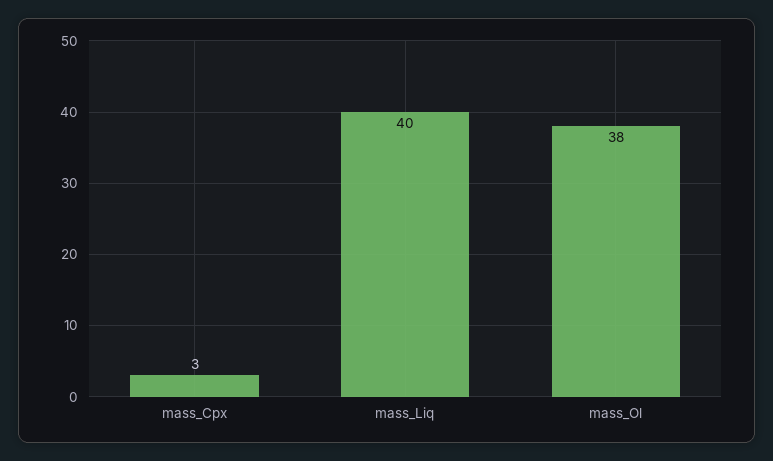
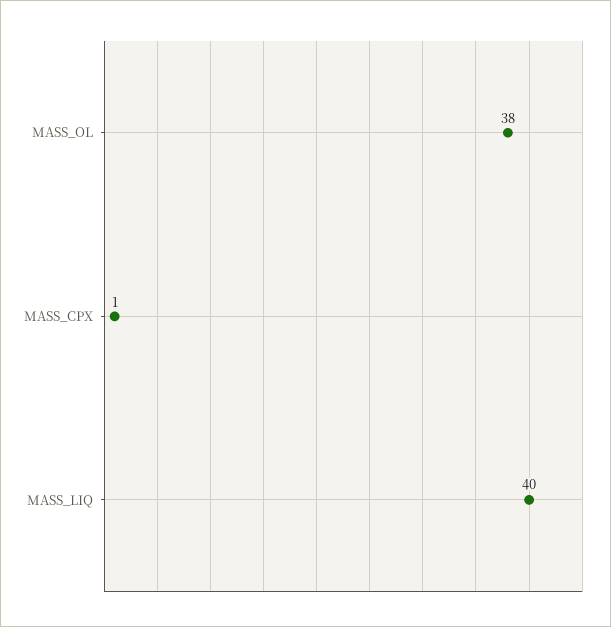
  {
-   "mass_Cpx": 3,
+   "mass_Cpx": 1,
    "mass_Liq": 40,
    "mass_Ol": 38
  }

